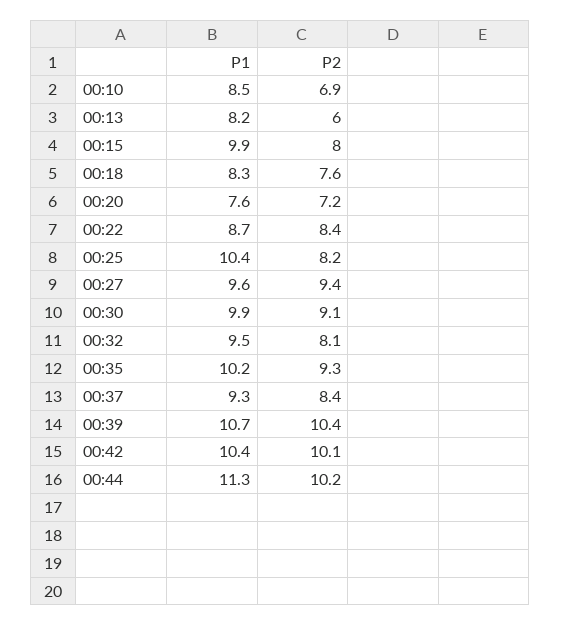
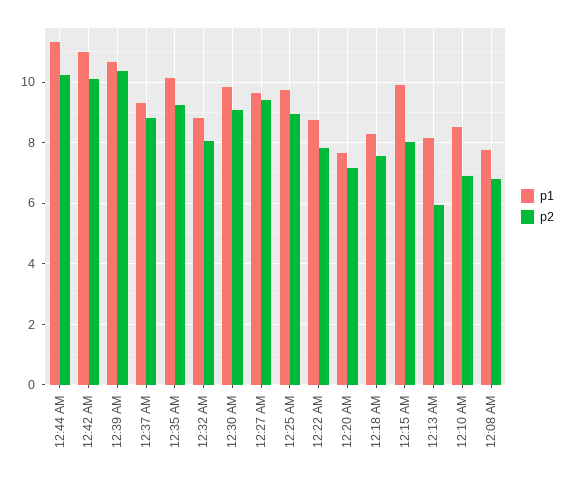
  {
    "P1": {
      "00:10": 8.5,
      "00:13": 8.2,
      "00:15": 9.9,
      "00:18": 8.3,
      "00:20": 7.6,
      "00:22": 8.7,
-     "00:25": 10.4,
+     "00:25": 9.8,
      "00:27": 9.6,
      "00:30": 9.9,
-     "00:32": 9.5,
+     "00:32": 8.8,
      "00:35": 10.2,
      "00:37": 9.3,
      "00:39": 10.7,
-     "00:42": 10.4,
+     "00:42": 11,
-     "00:44": 11.3
+     "00:44": 11.3,
+     "12:08 AM": 7.8
    },
    "P2": {
      "00:10": 6.9,
      "00:13": 6,
      "00:15": 8,
      "00:18": 7.6,
      "00:20": 7.2,
-     "00:22": 8.4,
+     "00:22": 7.8,
-     "00:25": 8.2,
+     "00:25": 9,
      "00:27": 9.4,
      "00:30": 9.1,
      "00:32": 8.1,
      "00:35": 9.3,
-     "00:37": 8.4,
+     "00:37": 8.8,
      "00:39": 10.4,
      "00:42": 10.1,
-     "00:44": 10.2
+     "00:44": 10.2,
+     "12:08 AM": 6.8
    }
  }

